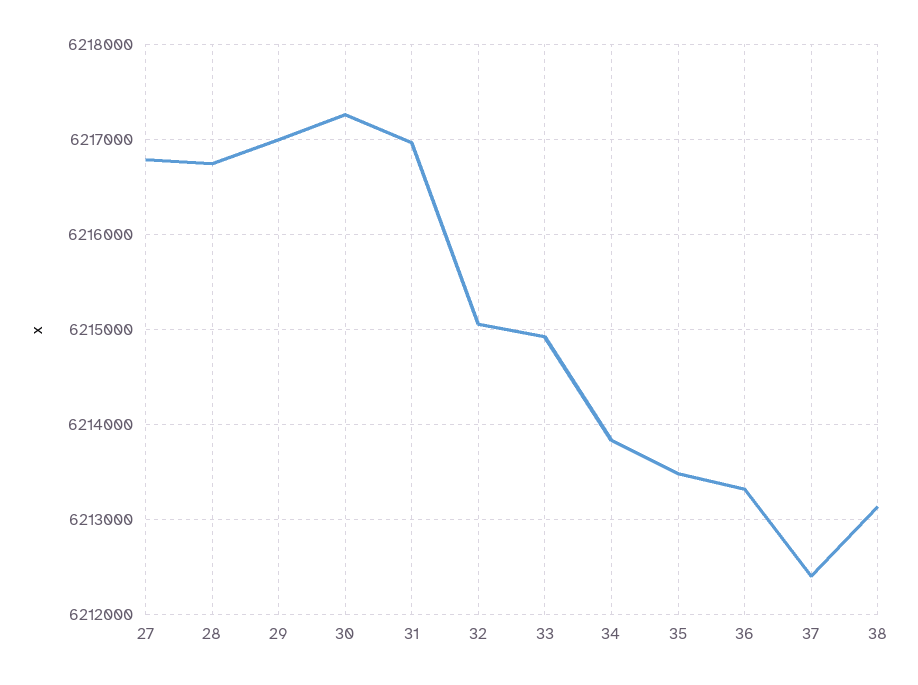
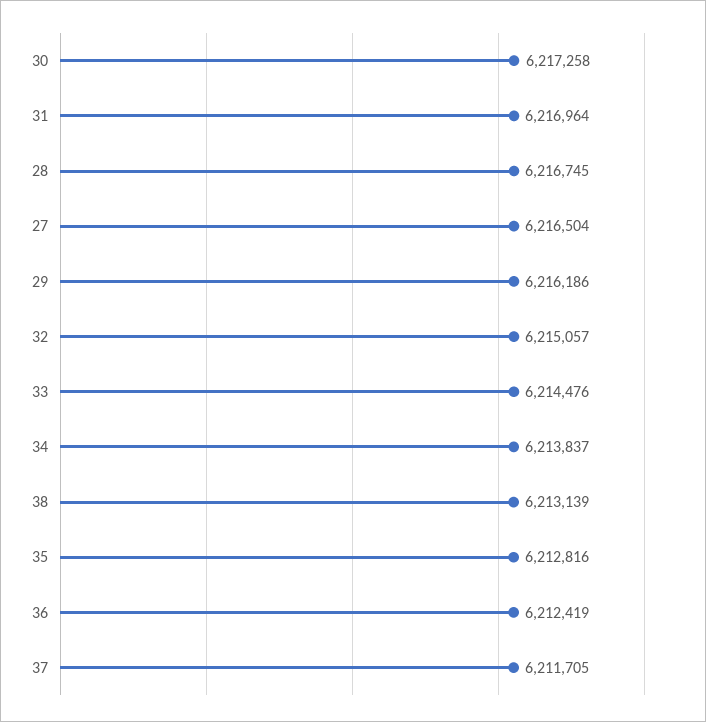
  {
-   "27": 6216800,
+   "27": 6216504,
    "28": 6216745,
-   "29": 6217000,
+   "29": 6216186,
    "30": 6217258,
    "31": 6216964,
    "32": 6215057,
-   "33": 6214900,
+   "33": 6214476,
    "34": 6213837,
-   "35": 6213500,
+   "35": 6212816,
-   "36": 6213300,
+   "36": 6212419,
-   "37": 6212400,
+   "37": 6211705,
    "38": 6213139
  }

